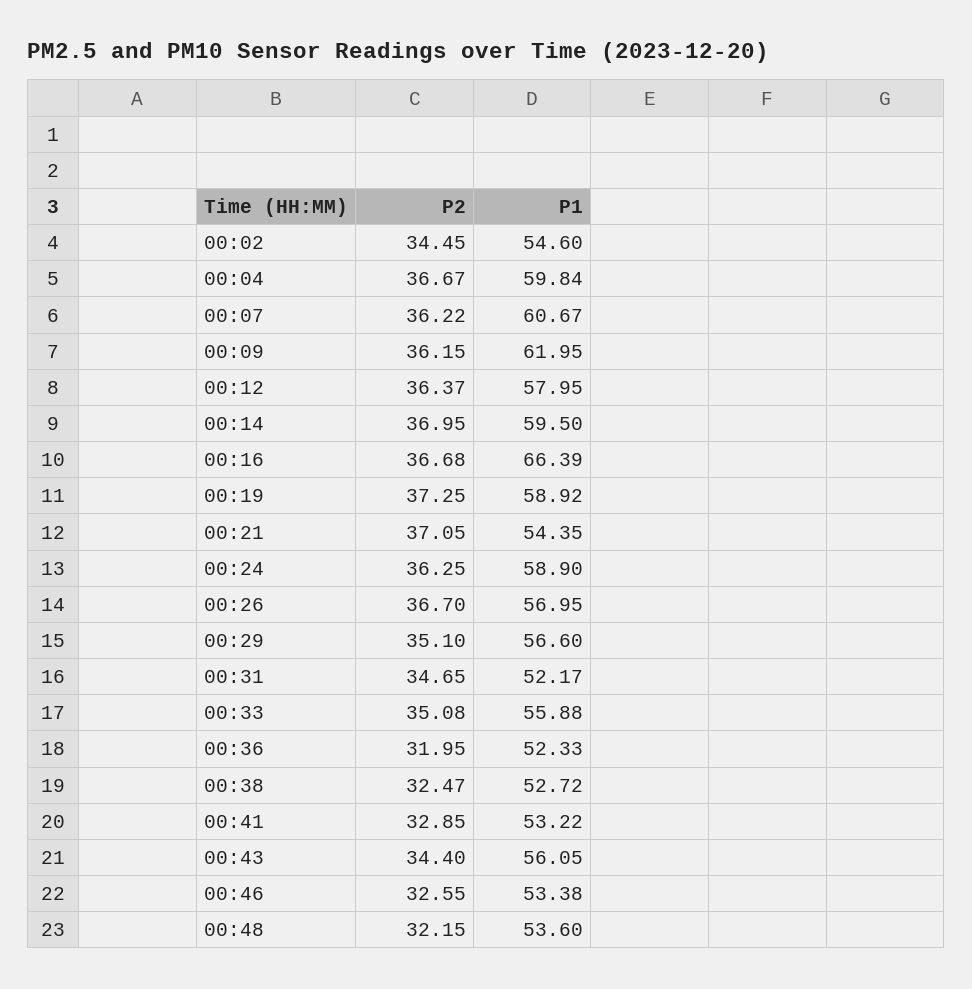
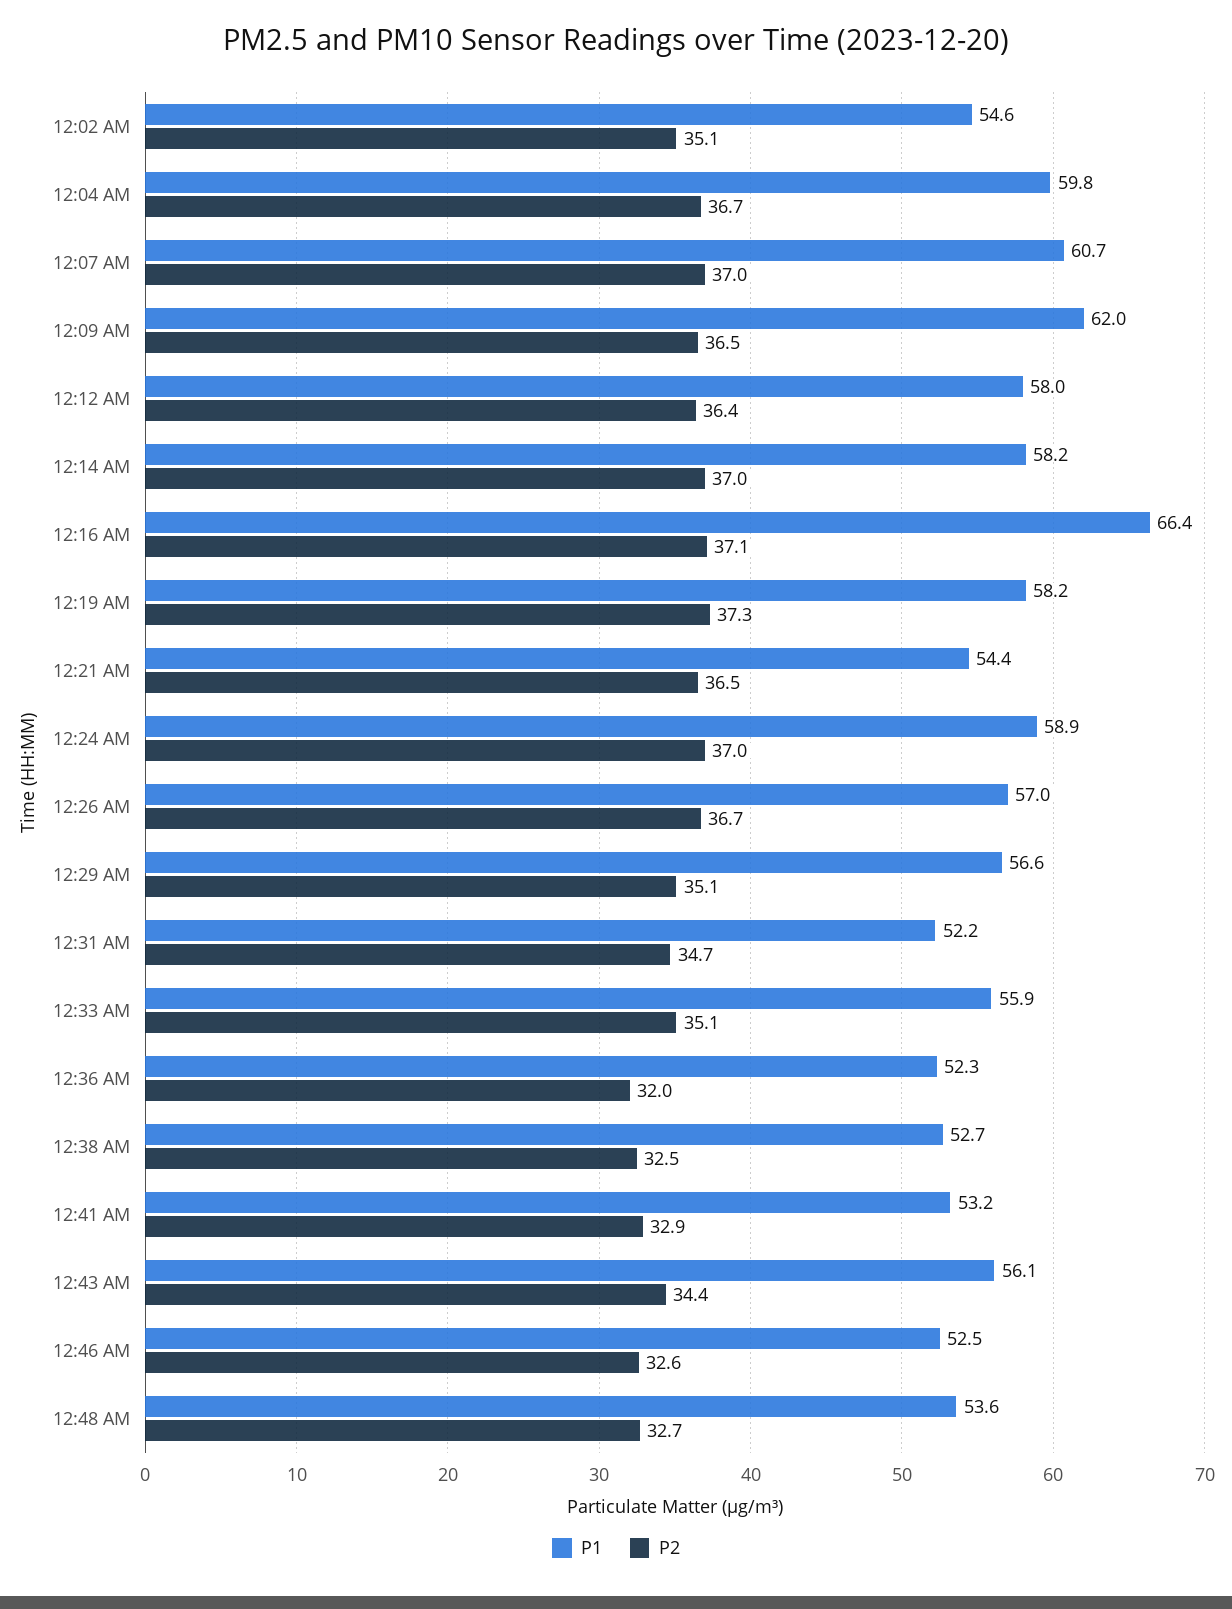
  {
    "P2": {
-     "00:02": 34.45,
+     "00:02": 35.1,
      "00:04": 36.67,
-     "00:07": 36.22,
+     "00:07": 37,
-     "00:09": 36.15,
+     "00:09": 36.5,
      "00:12": 36.37,
      "00:14": 36.95,
-     "00:16": 36.68,
+     "00:16": 37.1,
      "00:19": 37.25,
-     "00:21": 37.05,
+     "00:21": 36.5,
-     "00:24": 36.25,
+     "00:24": 37,
      "00:26": 36.7,
      "00:29": 35.1,
      "00:31": 34.65,
      "00:33": 35.08,
      "00:36": 31.95,
      "00:38": 32.47,
      "00:41": 32.85,
      "00:43": 34.4,
      "00:46": 32.55,
-     "00:48": 32.15
+     "00:48": 32.7
    },
    "P1": {
      "00:02": 54.6,
      "00:04": 59.84,
      "00:07": 60.67,
      "00:09": 61.95,
      "00:12": 57.95,
-     "00:14": 59.5,
+     "00:14": 58.2,
      "00:16": 66.39,
-     "00:19": 58.92,
+     "00:19": 58.2,
      "00:21": 54.35,
      "00:24": 58.9,
      "00:26": 56.95,
      "00:29": 56.6,
      "00:31": 52.17,
      "00:33": 55.88,
      "00:36": 52.33,
      "00:38": 52.72,
      "00:41": 53.22,
      "00:43": 56.05,
-     "00:46": 53.38,
+     "00:46": 52.5,
      "00:48": 53.6
    }
  }

